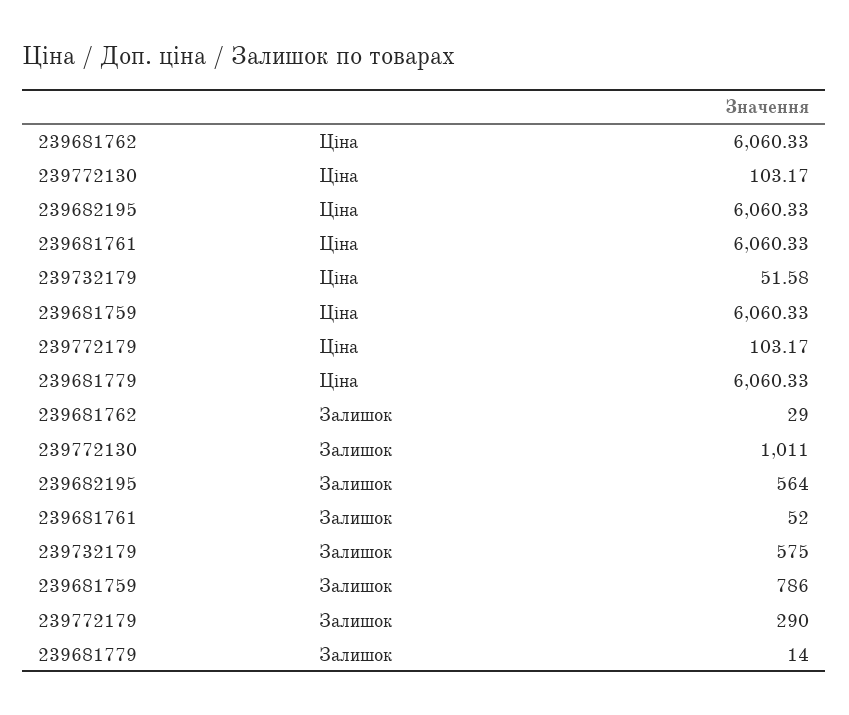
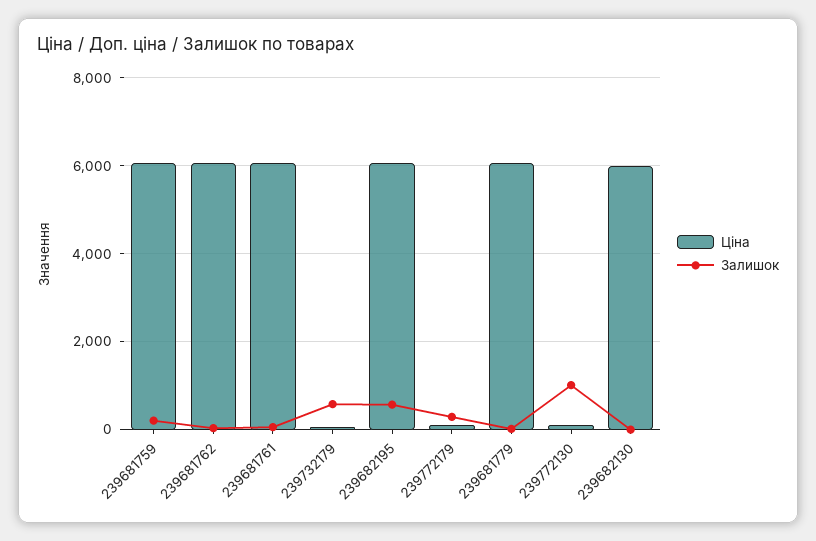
  {
    "Ціна": {
      "239681762": 6060.33,
      "239772130": 103.17,
      "239682195": 6060.33,
      "239681761": 6060.33,
      "239732179": 51.58,
      "239681759": 6060.33,
      "239772179": 103.17,
-     "239681779": 6060.33
+     "239681779": 6060.33,
+     "239682130": 6000
    },
    "Залишок": {
      "239681762": 29,
      "239772130": 1011,
      "239682195": 564,
      "239681761": 52,
      "239732179": 575,
-     "239681759": 786,
+     "239681759": 200,
      "239772179": 290,
-     "239681779": 14
+     "239681779": 14,
+     "239682130": 0
    }
  }

